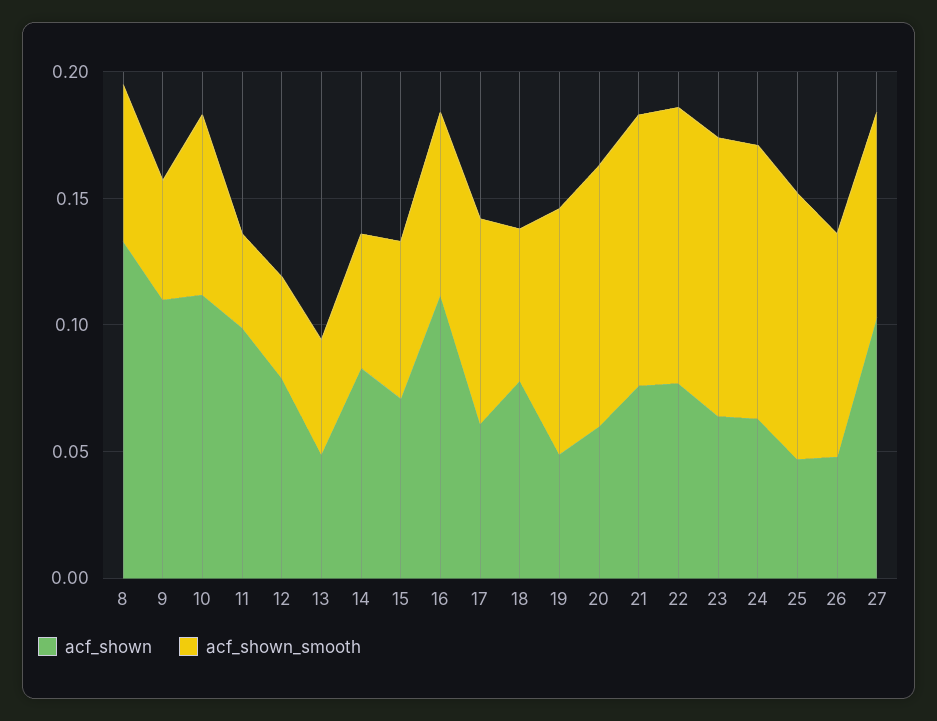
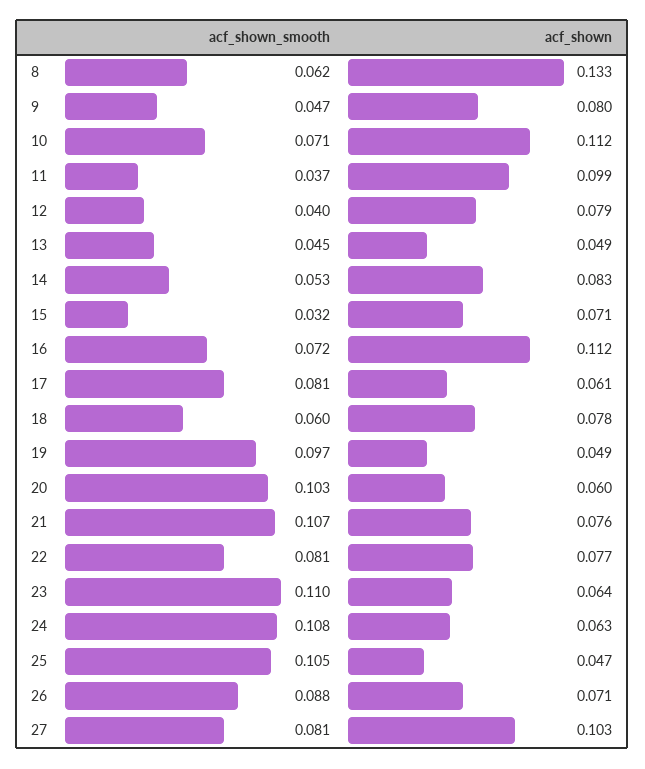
  {
    "acf_shown": {
      "8": 0.133,
-     "9": 0.11,
+     "9": 0.08,
      "10": 0.112,
      "11": 0.099,
      "12": 0.079,
      "13": 0.049,
      "14": 0.083,
      "15": 0.071,
      "16": 0.112,
      "17": 0.061,
      "18": 0.078,
      "19": 0.049,
      "20": 0.06,
      "21": 0.076,
      "22": 0.077,
      "23": 0.064,
      "24": 0.063,
      "25": 0.047,
-     "26": 0.05,
+     "26": 0.071,
      "27": 0.103
    },
    "acf_shown_smooth": {
      "8": 0.062,
      "9": 0.047,
      "10": 0.071,
      "11": 0.037,
      "12": 0.04,
      "13": 0.045,
      "14": 0.053,
-     "15": 0.06,
+     "15": 0.032,
      "16": 0.072,
      "17": 0.081,
      "18": 0.06,
      "19": 0.097,
      "20": 0.103,
      "21": 0.107,
-     "22": 0.11,
+     "22": 0.081,
      "23": 0.11,
      "24": 0.108,
      "25": 0.105,
      "26": 0.088,
      "27": 0.081
    }
  }

